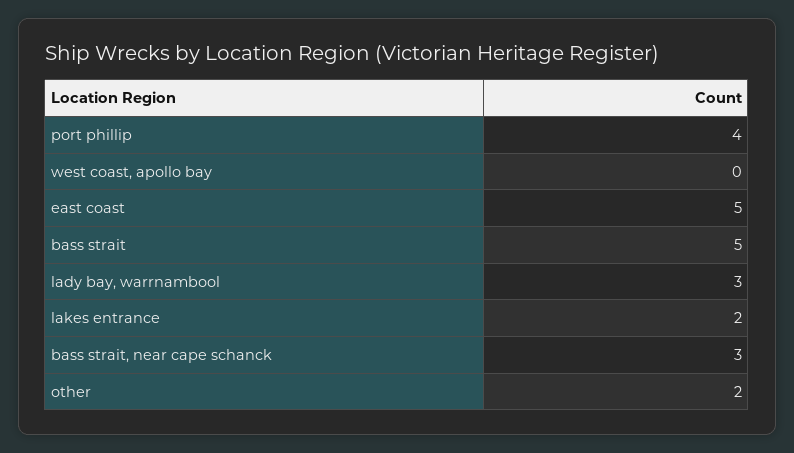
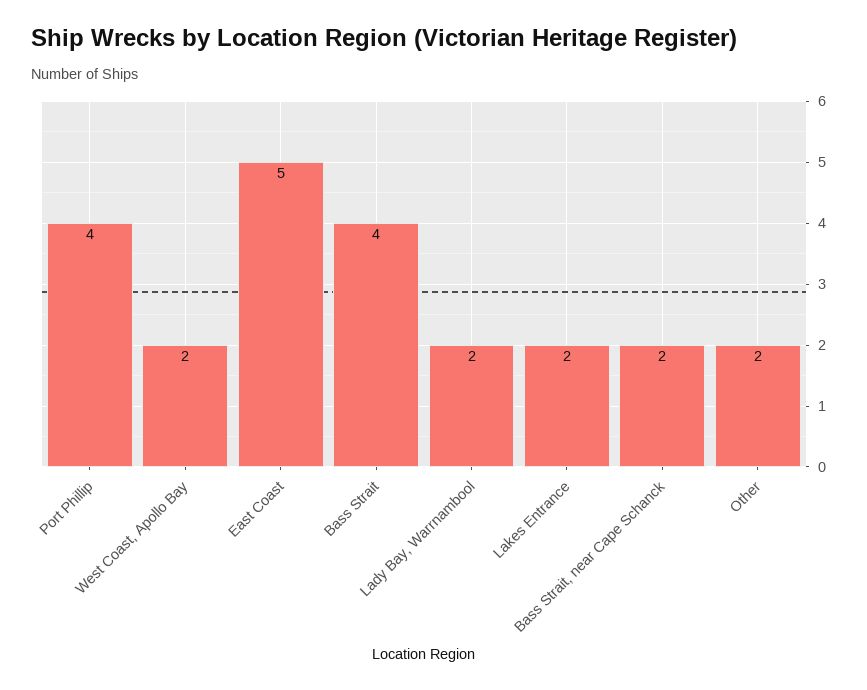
  {
    "port phillip": 4,
-   "west coast, apollo bay": 0,
+   "west coast, apollo bay": 2,
    "east coast": 5,
-   "bass strait": 5,
+   "bass strait": 4,
-   "lady bay, warrnambool": 3,
+   "lady bay, warrnambool": 2,
    "lakes entrance": 2,
-   "bass strait, near cape schanck": 3,
+   "bass strait, near cape schanck": 2,
    "other": 2
  }

